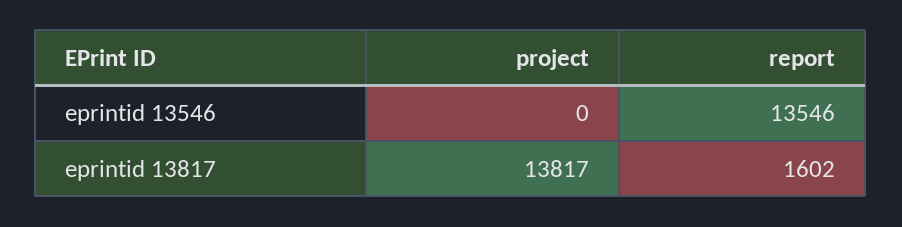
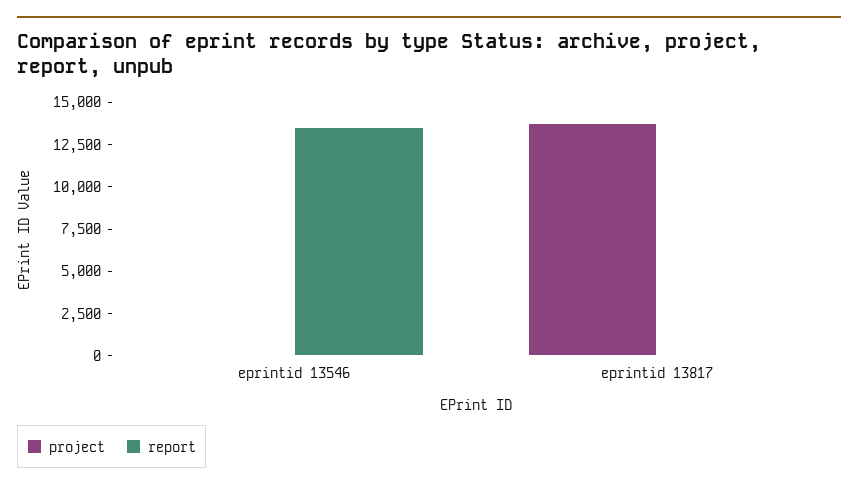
  {
    "project": {
      "eprintid 13546": 0,
      "eprintid 13817": 13817
    },
    "report": {
      "eprintid 13546": 13546,
-     "eprintid 13817": 1602
+     "eprintid 13817": 0
    }
  }

